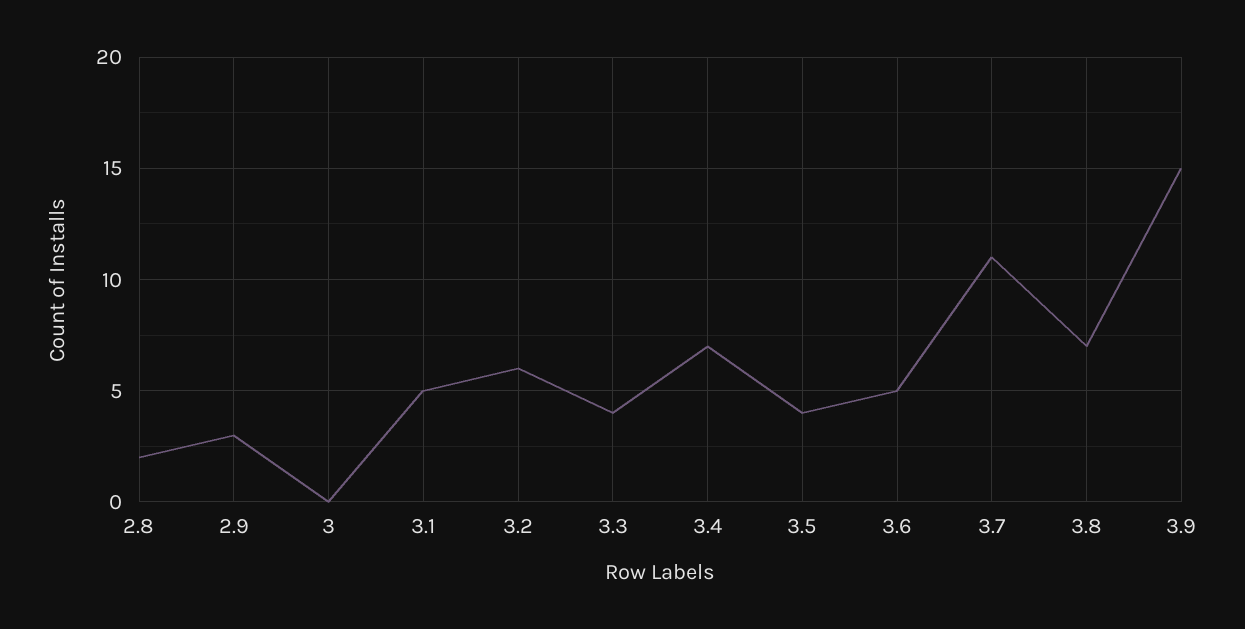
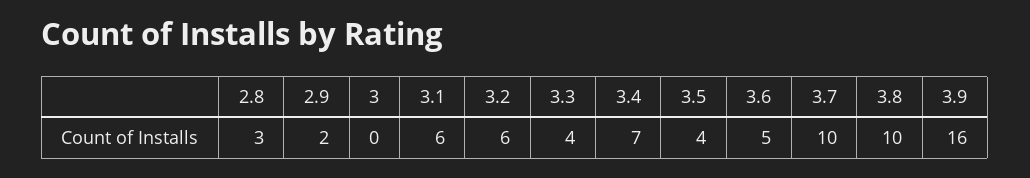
  {
-   "2.8": 2,
+   "2.8": 3,
-   "2.9": 3,
+   "2.9": 2,
    "3": 0,
-   "3.1": 5,
+   "3.1": 6,
    "3.2": 6,
    "3.3": 4,
    "3.4": 7,
    "3.5": 4,
    "3.6": 5,
-   "3.7": 11,
+   "3.7": 10,
-   "3.8": 7,
+   "3.8": 10,
-   "3.9": 15
+   "3.9": 16
  }

